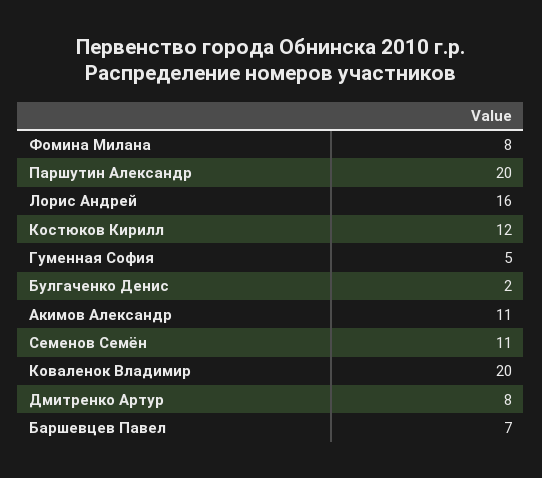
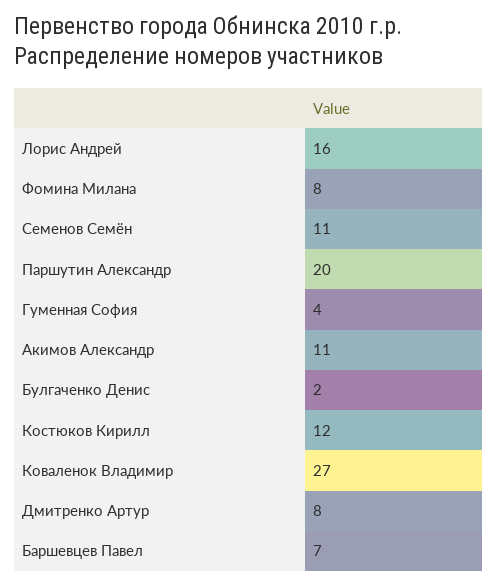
  {
    "Фомина Милана": 8,
    "Паршутин Александр": 20,
    "Лорис Андрей": 16,
    "Костюков Кирилл": 12,
-   "Гуменная София": 5,
+   "Гуменная София": 4,
    "Булгаченко Денис": 2,
    "Акимов Александр": 11,
    "Семенов Семён": 11,
-   "Коваленок Владимир": 20,
+   "Коваленок Владимир": 27,
    "Дмитренко Артур": 8,
    "Баршевцев Павел": 7
  }

